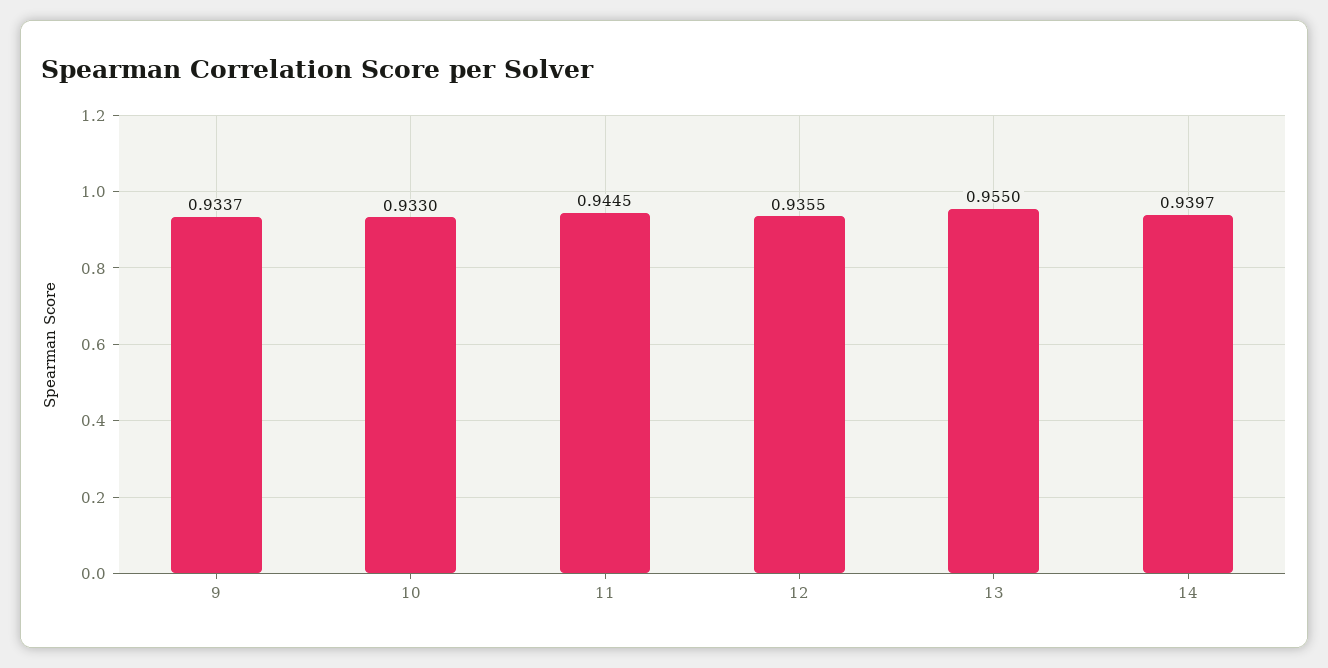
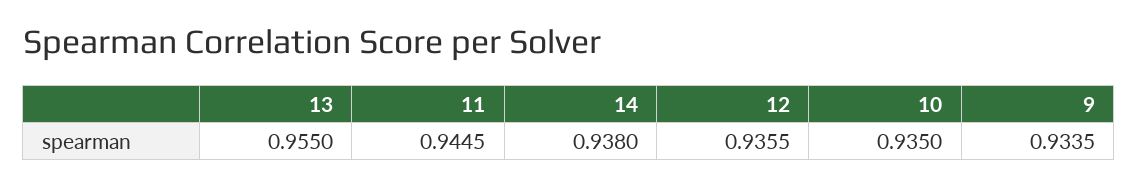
  {
-   "9": 0.9337,
+   "9": 0.9335,
-   "10": 0.933,
+   "10": 0.935,
    "11": 0.9445,
    "12": 0.9355,
    "13": 0.955,
-   "14": 0.9397
+   "14": 0.938
  }

